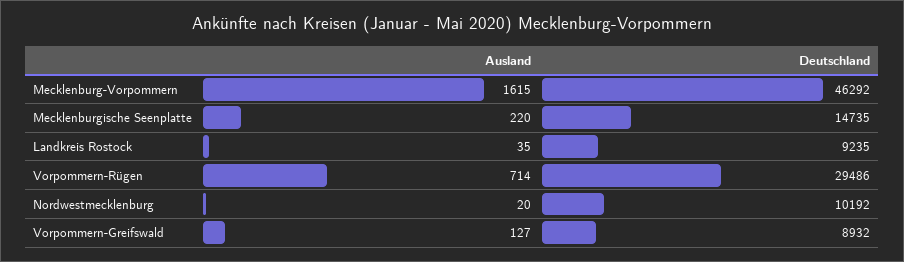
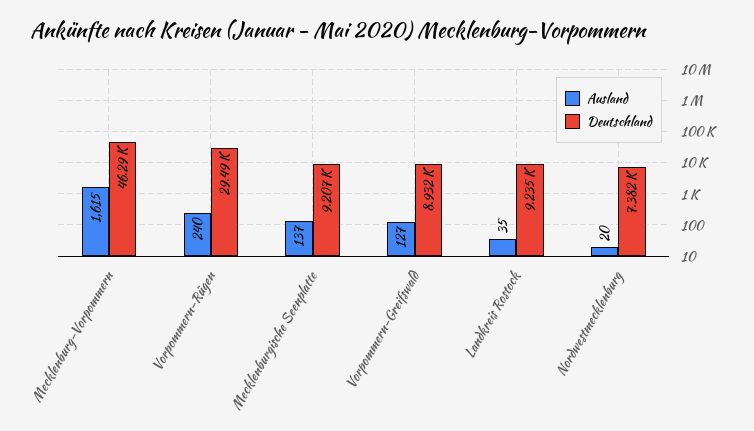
  {
    "Ausland": {
      "Mecklenburg-Vorpommern": 1615,
-     "Mecklenburgische Seenplatte": 220,
+     "Mecklenburgische Seenplatte": 137,
      "Landkreis Rostock": 35,
-     "Vorpommern-Rügen": 714,
+     "Vorpommern-Rügen": 240,
      "Nordwestmecklenburg": 20,
      "Vorpommern-Greifswald": 127
    },
    "Deutschland": {
      "Mecklenburg-Vorpommern": 46292,
-     "Mecklenburgische Seenplatte": 14735,
+     "Mecklenburgische Seenplatte": 9207,
      "Landkreis Rostock": 9235,
      "Vorpommern-Rügen": 29486,
-     "Nordwestmecklenburg": 10192,
+     "Nordwestmecklenburg": 7382,
      "Vorpommern-Greifswald": 8932
    }
  }

